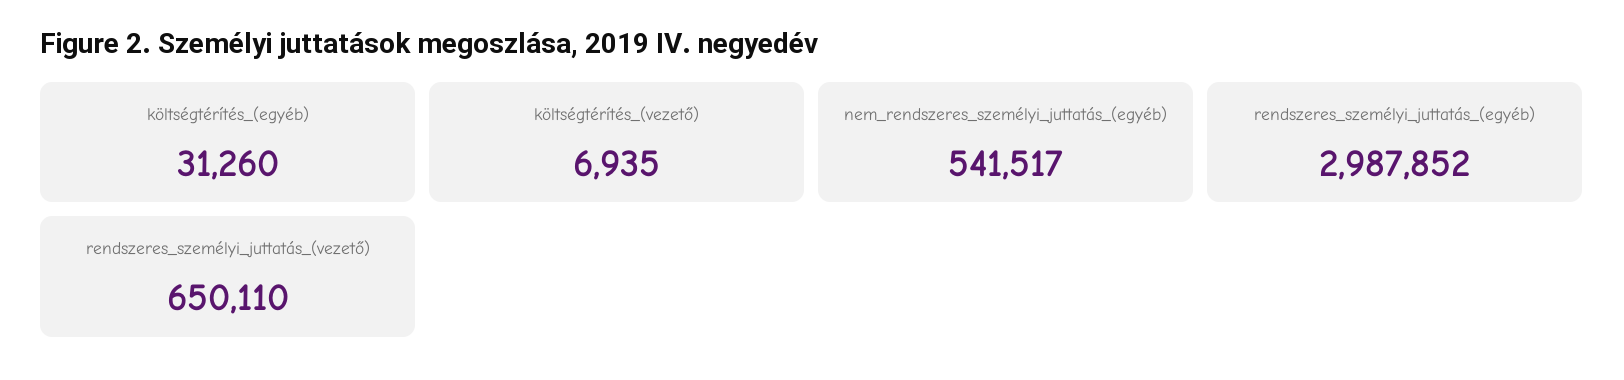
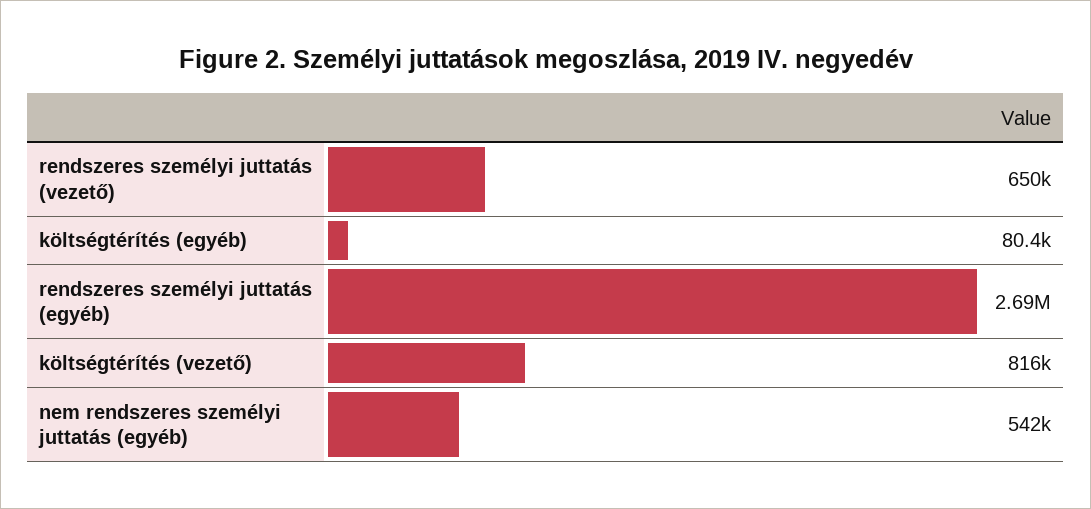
  {
-   "költségtérítés_(egyéb)": 31260,
+   "költségtérítés_(egyéb)": 80400,
-   "költségtérítés_(vezető)": 6935,
+   "költségtérítés_(vezető)": 816000,
    "nem_rendszeres_személyi_juttatás_(egyéb)": 541517,
-   "rendszeres_személyi_juttatás_(egyéb)": 2987852,
+   "rendszeres_személyi_juttatás_(egyéb)": 2690000,
    "rendszeres_személyi_juttatás_(vezető)": 650110
  }

